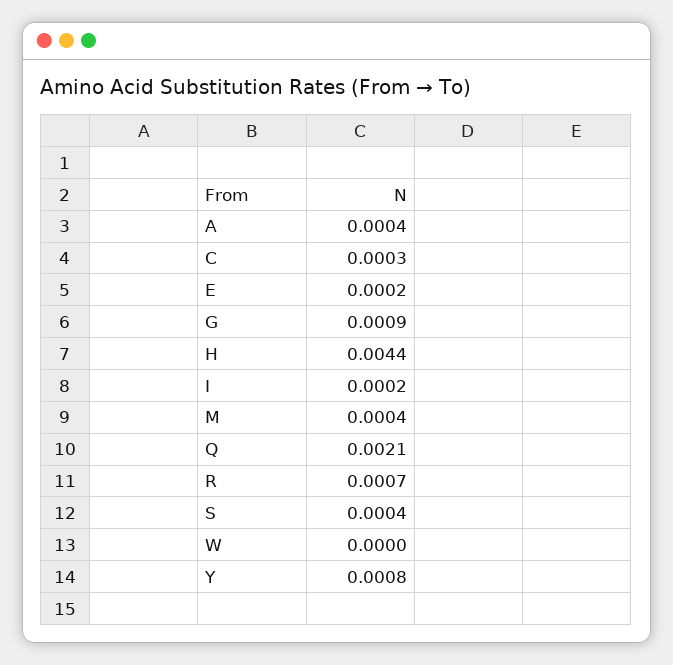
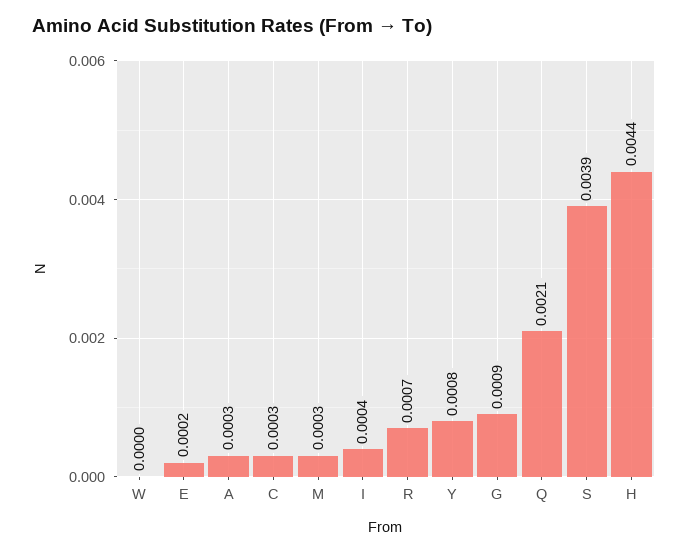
  {
-   "A": 0.0004,
+   "A": 0.0003,
    "C": 0.0003,
    "E": 0.0002,
    "G": 0.0009,
    "H": 0.0044,
-   "I": 0.0002,
+   "I": 0.0004,
-   "M": 0.0004,
+   "M": 0.0003,
    "Q": 0.0021,
    "R": 0.0007,
-   "S": 0.0004,
+   "S": 0.0039,
    "W": 0,
    "Y": 0.0008
  }

